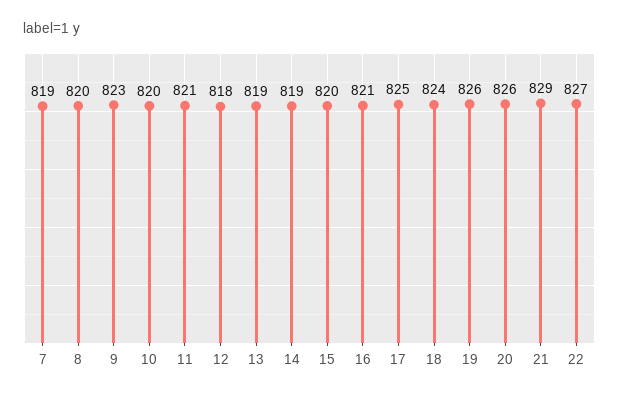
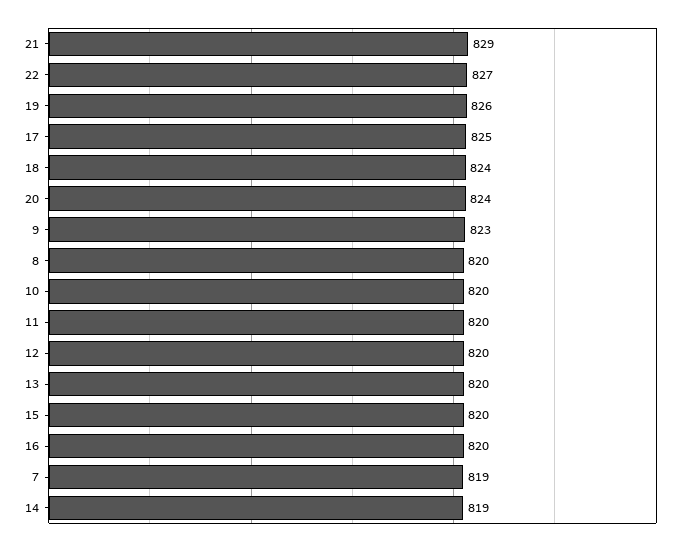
  {
    "7": 819,
    "8": 820,
    "9": 823,
    "10": 820,
-   "11": 821,
+   "11": 820,
-   "12": 818,
+   "12": 820,
-   "13": 819,
+   "13": 820,
    "14": 819,
    "15": 820,
-   "16": 821,
+   "16": 820,
    "17": 825,
    "18": 824,
    "19": 826,
-   "20": 826,
+   "20": 824,
    "21": 829,
    "22": 827
  }

